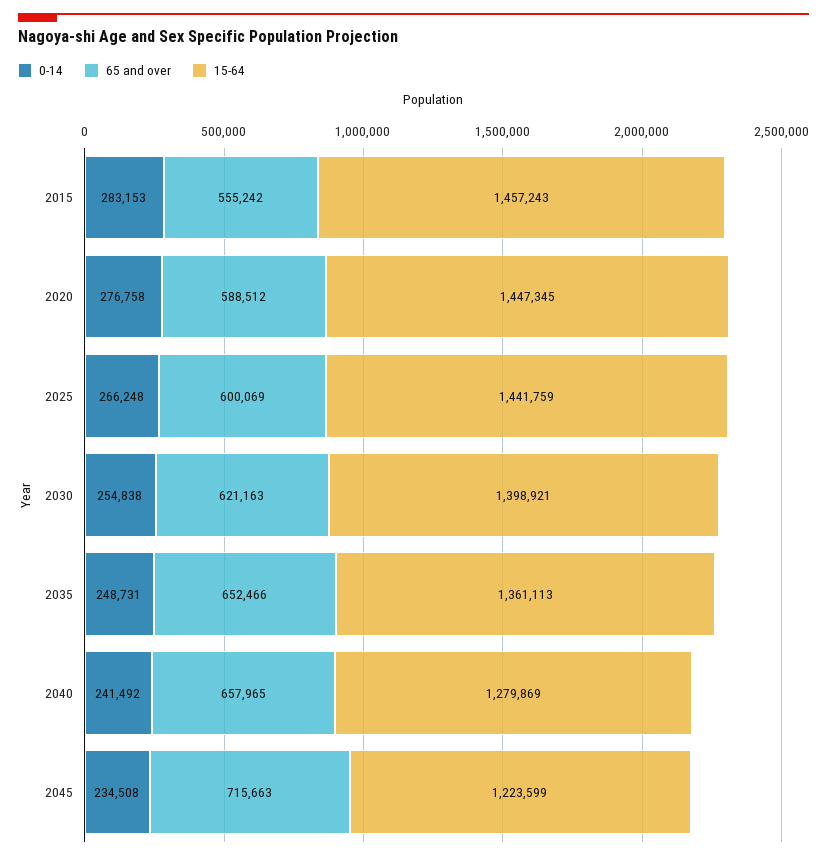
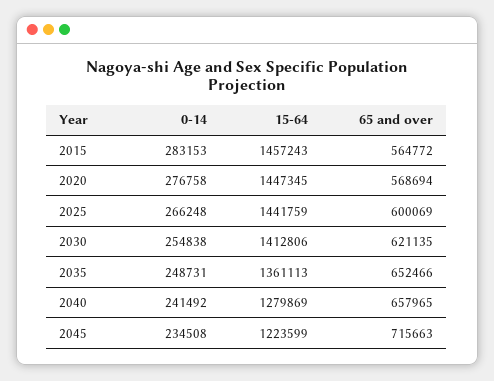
  {
    "0-14": {
      "2015": 283153,
      "2020": 276758,
      "2025": 266248,
      "2030": 254838,
      "2035": 248731,
      "2040": 241492,
      "2045": 234508
    },
    "65 and over": {
-     "2015": 555242,
+     "2015": 564772,
-     "2020": 588512,
+     "2020": 568694,
      "2025": 600069,
-     "2030": 621163,
+     "2030": 621135,
      "2035": 652466,
      "2040": 657965,
      "2045": 715663
    },
    "15-64": {
      "2015": 1457243,
      "2020": 1447345,
      "2025": 1441759,
-     "2030": 1398921,
+     "2030": 1412806,
      "2035": 1361113,
      "2040": 1279869,
      "2045": 1223599
    }
  }

